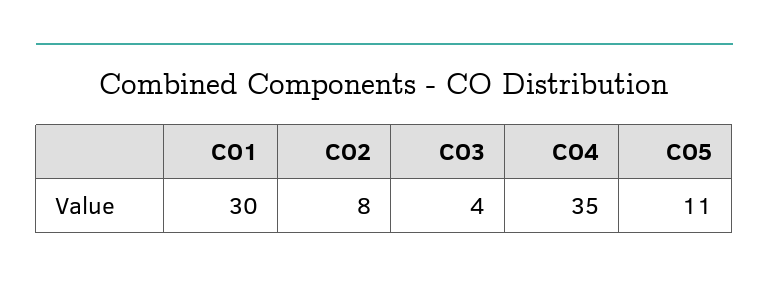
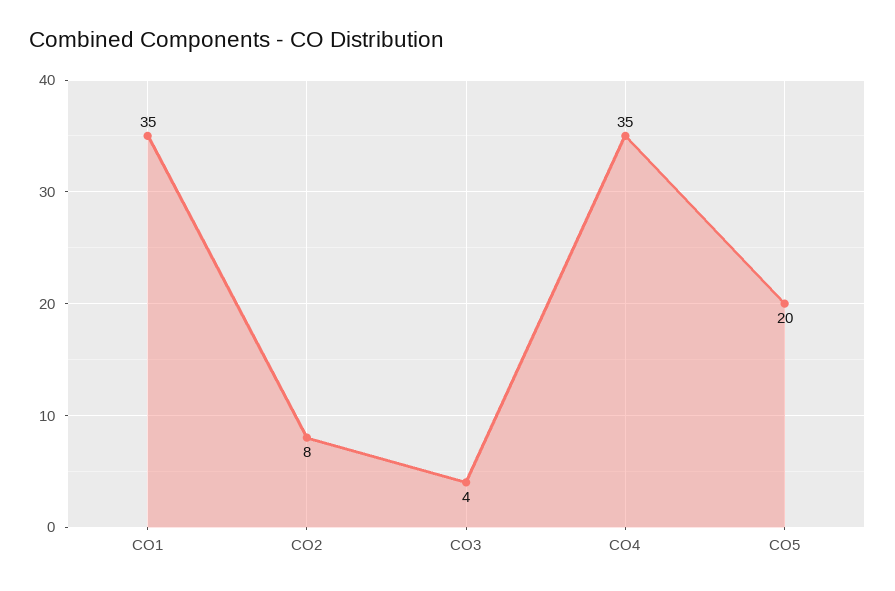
  {
-   "CO1": 30,
+   "CO1": 35,
    "CO2": 8,
    "CO3": 4,
    "CO4": 35,
-   "CO5": 11
+   "CO5": 20
  }

